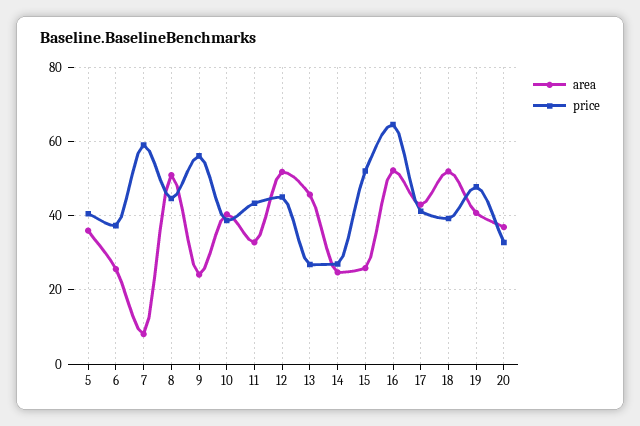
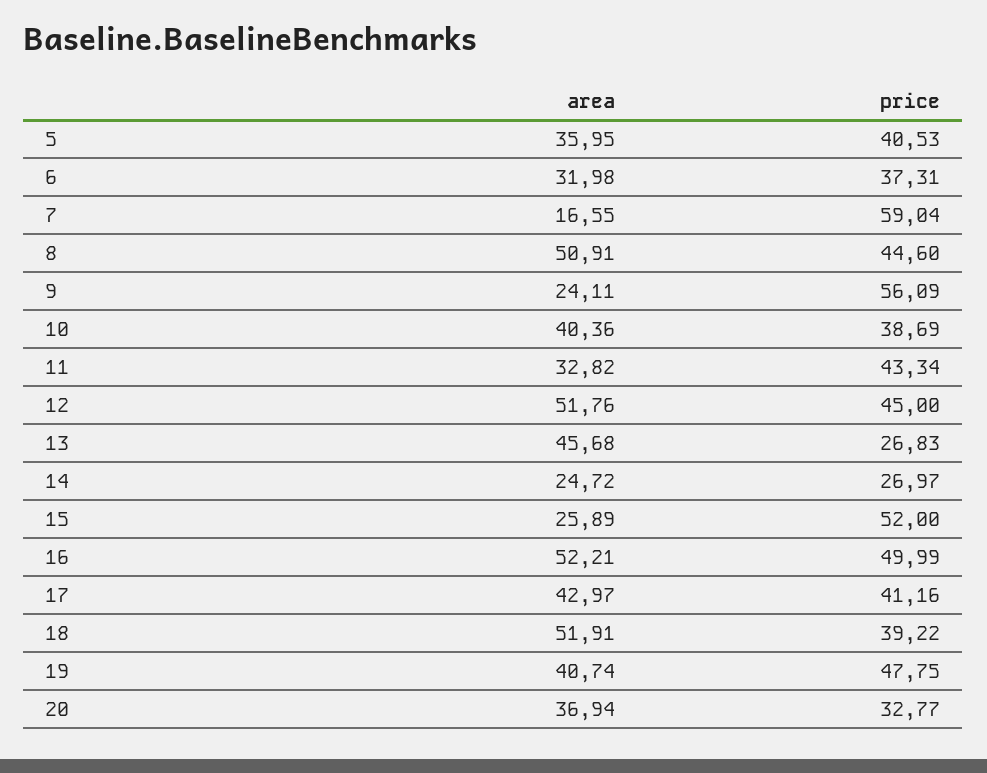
  {
    "area": {
      "5": 35.95,
-     "6": 26,
+     "6": 31.98,
-     "7": 8,
+     "7": 16.55,
      "8": 50.91,
      "9": 24.11,
      "10": 40.36,
      "11": 32.82,
      "12": 51.76,
      "13": 45.68,
      "14": 24.72,
      "15": 25.89,
      "16": 52.21,
      "17": 42.97,
      "18": 51.91,
      "19": 40.74,
      "20": 36.94
    },
    "price": {
      "5": 40.53,
      "6": 37.31,
      "7": 59.04,
      "8": 44.6,
      "9": 56.09,
      "10": 38.69,
      "11": 43.34,
      "12": 45,
      "13": 26.83,
      "14": 26.97,
      "15": 52,
-     "16": 64,
+     "16": 49.99,
      "17": 41.16,
      "18": 39.22,
      "19": 47.75,
      "20": 32.77
    }
  }

